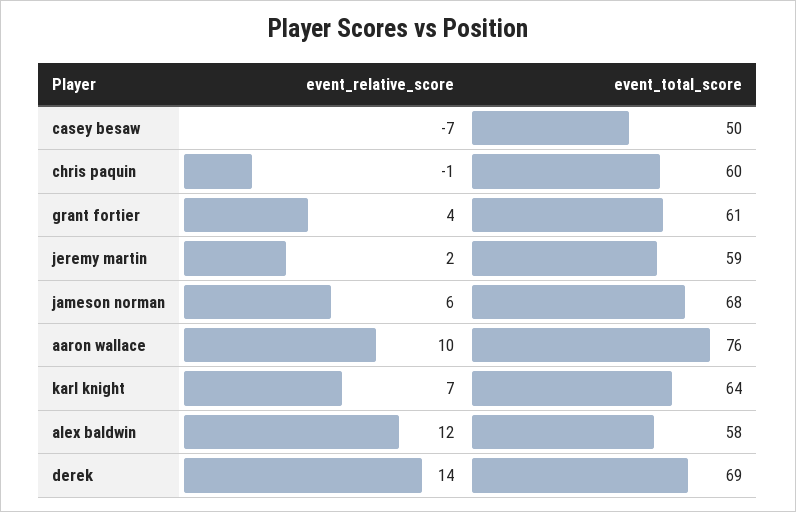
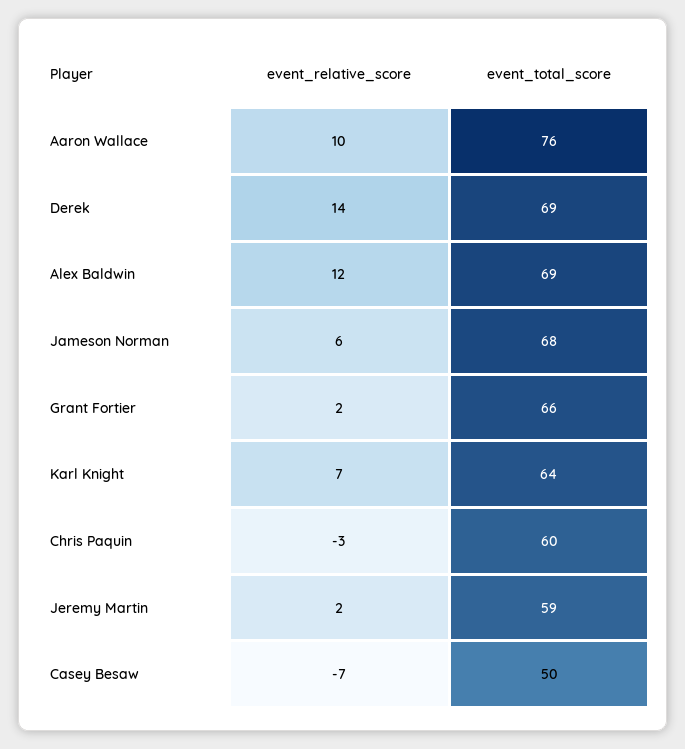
  {
    "event_relative_score": {
      "casey besaw": -7,
-     "chris paquin": -1,
+     "chris paquin": -3,
-     "grant fortier": 4,
+     "grant fortier": 2,
      "jeremy martin": 2,
      "jameson norman": 6,
      "aaron wallace": 10,
      "karl knight": 7,
      "alex baldwin": 12,
      "derek": 14
    },
    "event_total_score": {
      "casey besaw": 50,
      "chris paquin": 60,
-     "grant fortier": 61,
+     "grant fortier": 66,
      "jeremy martin": 59,
      "jameson norman": 68,
      "aaron wallace": 76,
      "karl knight": 64,
-     "alex baldwin": 58,
+     "alex baldwin": 69,
      "derek": 69
    }
  }

